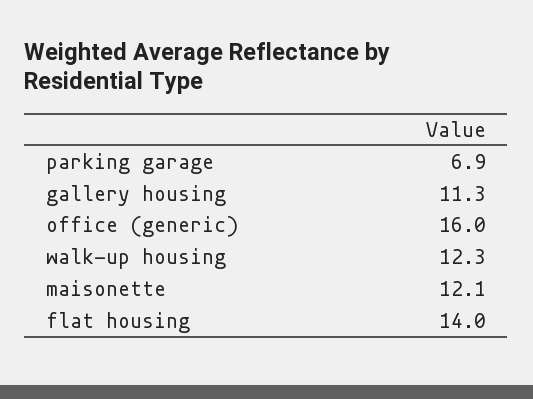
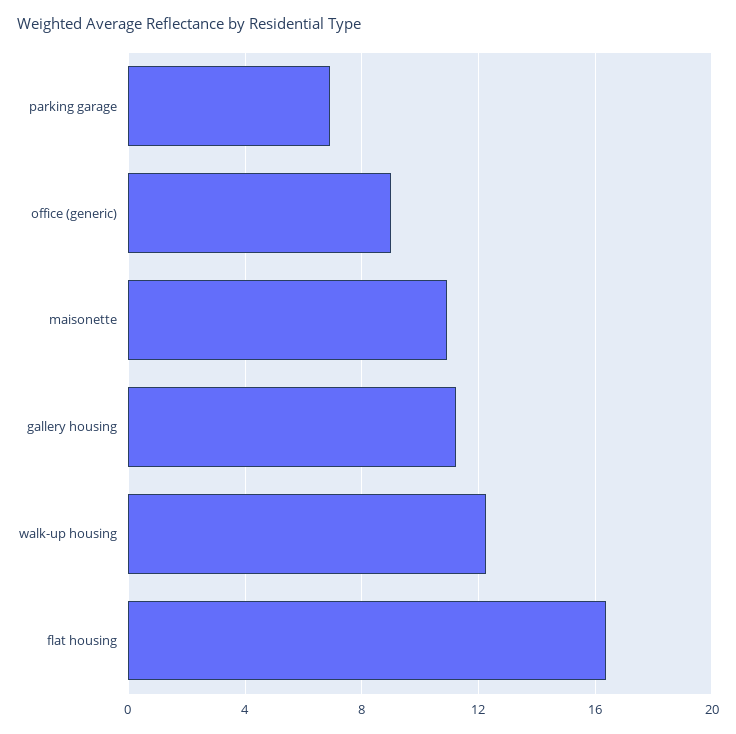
  {
    "parking garage": 6.9,
    "gallery housing": 11.3,
-   "office (generic)": 16,
+   "office (generic)": 9,
    "walk-up housing": 12.3,
-   "maisonette": 12.1,
+   "maisonette": 11,
-   "flat housing": 14
+   "flat housing": 16.5
  }

